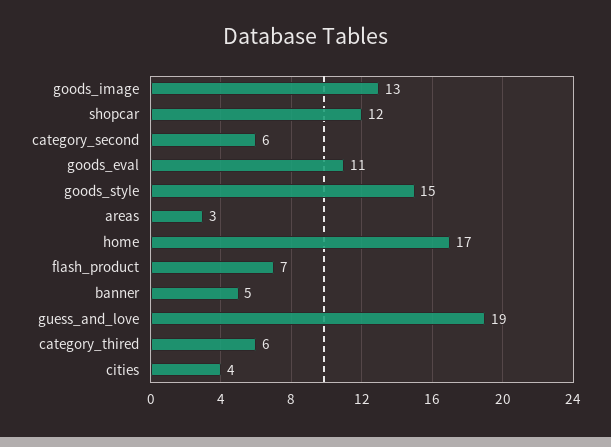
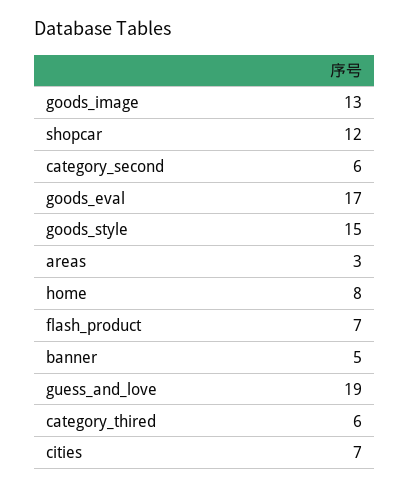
  {
    "goods_image": 13,
    "shopcar": 12,
    "category_second": 6,
-   "goods_eval": 11,
+   "goods_eval": 17,
    "goods_style": 15,
    "areas": 3,
-   "home": 17,
+   "home": 8,
    "flash_product": 7,
    "banner": 5,
    "guess_and_love": 19,
    "category_thired": 6,
-   "cities": 4
+   "cities": 7
  }

